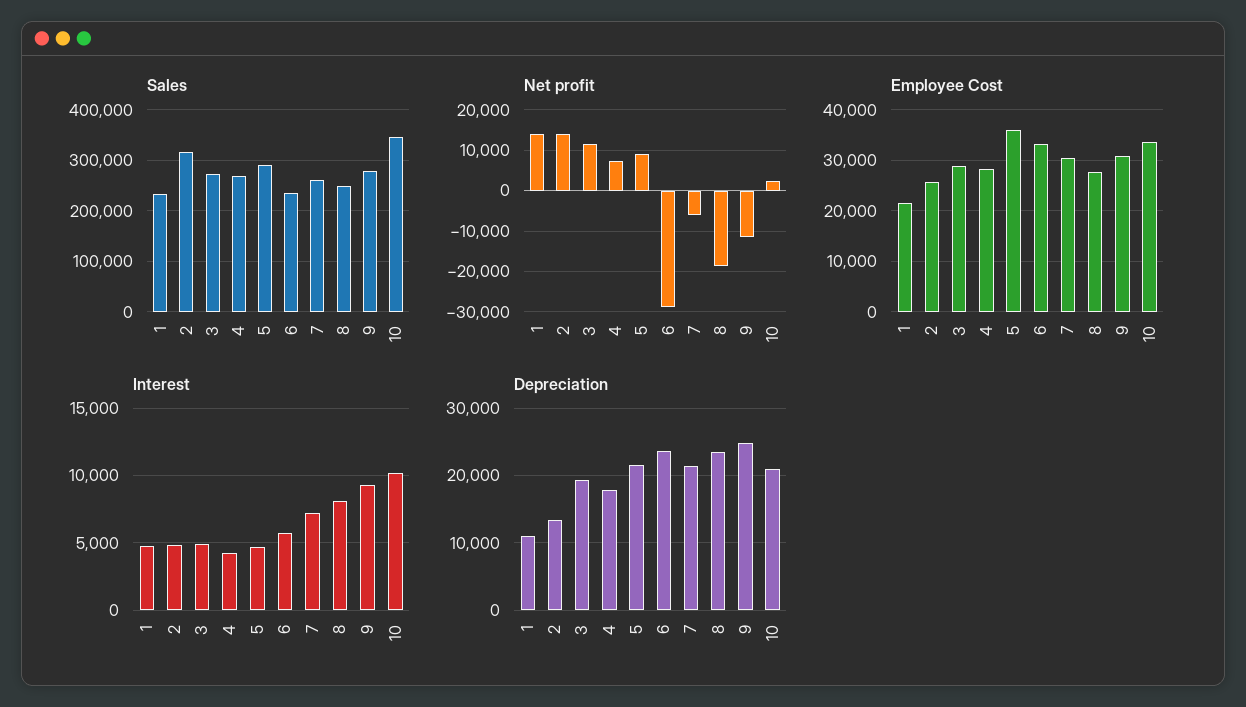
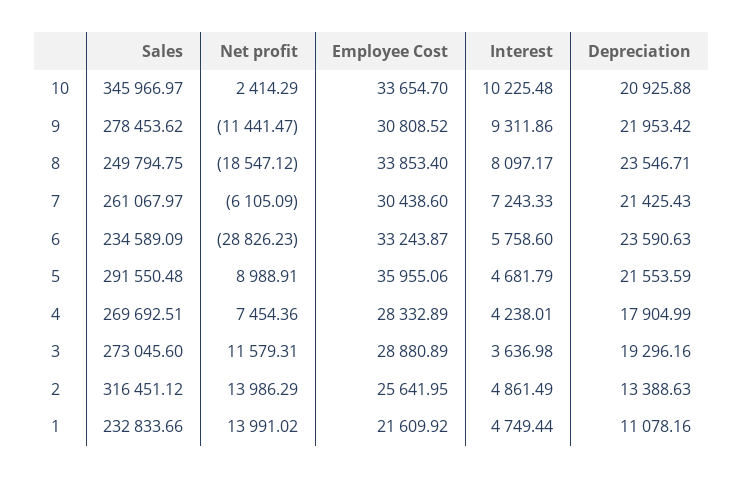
  {
    "Sales": {
      "1": 232833.66,
      "2": 316451.12,
      "3": 273045.6,
      "4": 269692.51,
      "5": 291550.48,
      "6": 234589.09,
      "7": 261067.97,
      "8": 249794.75,
      "9": 278453.62,
      "10": 345966.97
    },
    "Net profit": {
      "1": 13991.02,
      "2": 13986.29,
      "3": 11579.31,
      "4": 7454.36,
      "5": 8988.91,
      "6": -28826.23,
      "7": -6105.09,
      "8": -18547.12,
      "9": -11441.47,
      "10": 2414.29
    },
    "Employee Cost": {
      "1": 21609.92,
      "2": 25641.95,
      "3": 28880.89,
      "4": 28332.89,
      "5": 35955.06,
      "6": 33243.87,
      "7": 30438.6,
-     "8": 28000,
+     "8": 33853.4,
      "9": 30808.52,
      "10": 33654.7
    },
    "Interest": {
      "1": 4749.44,
      "2": 4861.49,
-     "3": 5000,
+     "3": 3636.98,
      "4": 4238.01,
      "5": 4681.79,
      "6": 5758.6,
      "7": 7243.33,
      "8": 8097.17,
      "9": 9311.86,
      "10": 10225.48
    },
    "Depreciation": {
      "1": 11078.16,
      "2": 13388.63,
      "3": 19296.16,
      "4": 17904.99,
      "5": 21553.59,
      "6": 23590.63,
      "7": 21425.43,
      "8": 23546.71,
-     "9": 25000,
+     "9": 21953.42,
      "10": 20925.88
    }
  }

